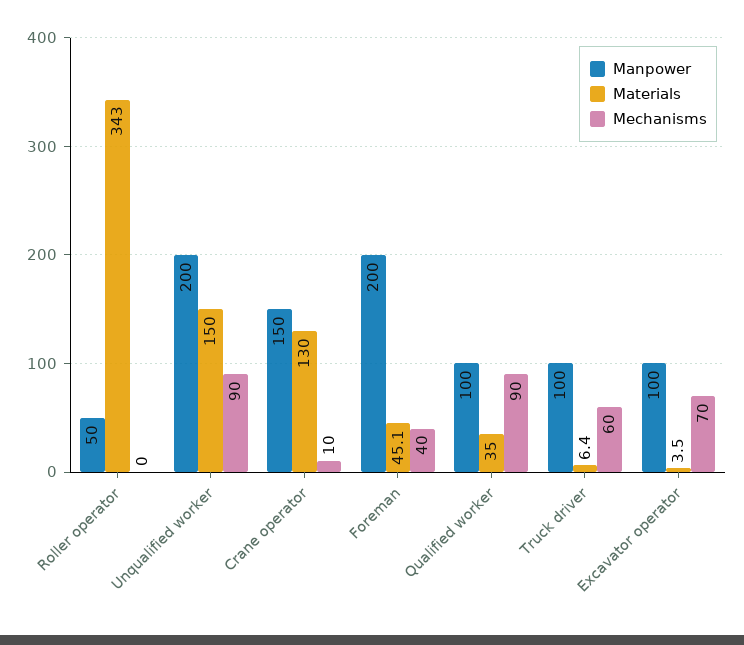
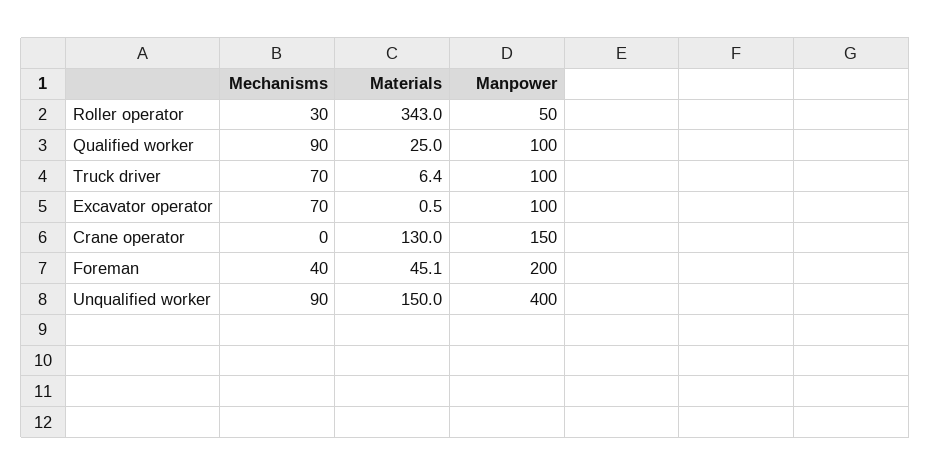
  {
    "Manpower": {
      "Roller operator": 50,
-     "Unqualified worker": 200,
+     "Unqualified worker": 400,
      "Crane operator": 150,
      "Foreman": 200,
      "Qualified worker": 100,
      "Truck driver": 100,
      "Excavator operator": 100
    },
    "Materials": {
      "Roller operator": 343,
      "Unqualified worker": 150,
      "Crane operator": 130,
      "Foreman": 45.1,
-     "Qualified worker": 35,
+     "Qualified worker": 25,
      "Truck driver": 6.4,
-     "Excavator operator": 3.5
+     "Excavator operator": 0.5
    },
    "Mechanisms": {
-     "Roller operator": 0,
+     "Roller operator": 30,
      "Unqualified worker": 90,
-     "Crane operator": 10,
+     "Crane operator": 0,
      "Foreman": 40,
      "Qualified worker": 90,
-     "Truck driver": 60,
+     "Truck driver": 70,
      "Excavator operator": 70
    }
  }

